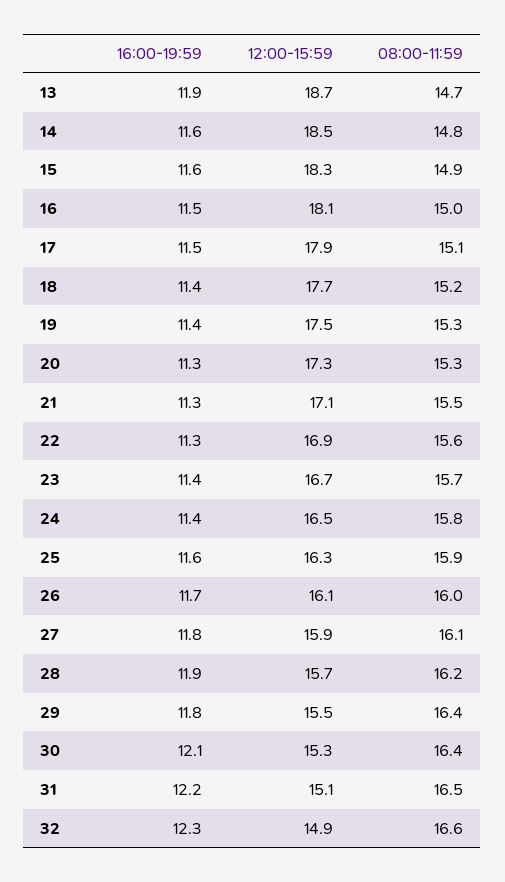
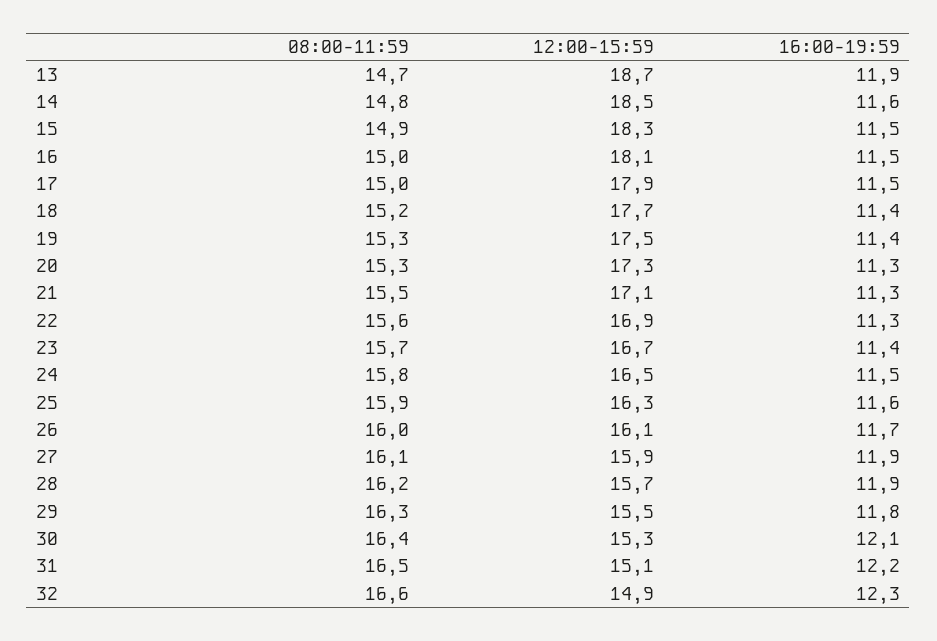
  {
    "16:00-19:59": {
      "13": 11.9,
      "14": 11.6,
-     "15": 11.6,
+     "15": 11.5,
      "16": 11.5,
      "17": 11.5,
      "18": 11.4,
      "19": 11.4,
      "20": 11.3,
      "21": 11.3,
      "22": 11.3,
      "23": 11.4,
-     "24": 11.4,
+     "24": 11.5,
      "25": 11.6,
      "26": 11.7,
-     "27": 11.8,
+     "27": 11.9,
      "28": 11.9,
      "29": 11.8,
      "30": 12.1,
      "31": 12.2,
      "32": 12.3
    },
    "12:00-15:59": {
      "13": 18.7,
      "14": 18.5,
      "15": 18.3,
      "16": 18.1,
      "17": 17.9,
      "18": 17.7,
      "19": 17.5,
      "20": 17.3,
      "21": 17.1,
      "22": 16.9,
      "23": 16.7,
      "24": 16.5,
      "25": 16.3,
      "26": 16.1,
      "27": 15.9,
      "28": 15.7,
      "29": 15.5,
      "30": 15.3,
      "31": 15.1,
      "32": 14.9
    },
    "08:00-11:59": {
      "13": 14.7,
      "14": 14.8,
      "15": 14.9,
      "16": 15,
-     "17": 15.1,
+     "17": 15,
      "18": 15.2,
      "19": 15.3,
      "20": 15.3,
      "21": 15.5,
      "22": 15.6,
      "23": 15.7,
      "24": 15.8,
      "25": 15.9,
      "26": 16,
      "27": 16.1,
      "28": 16.2,
-     "29": 16.4,
+     "29": 16.3,
      "30": 16.4,
      "31": 16.5,
      "32": 16.6
    }
  }

